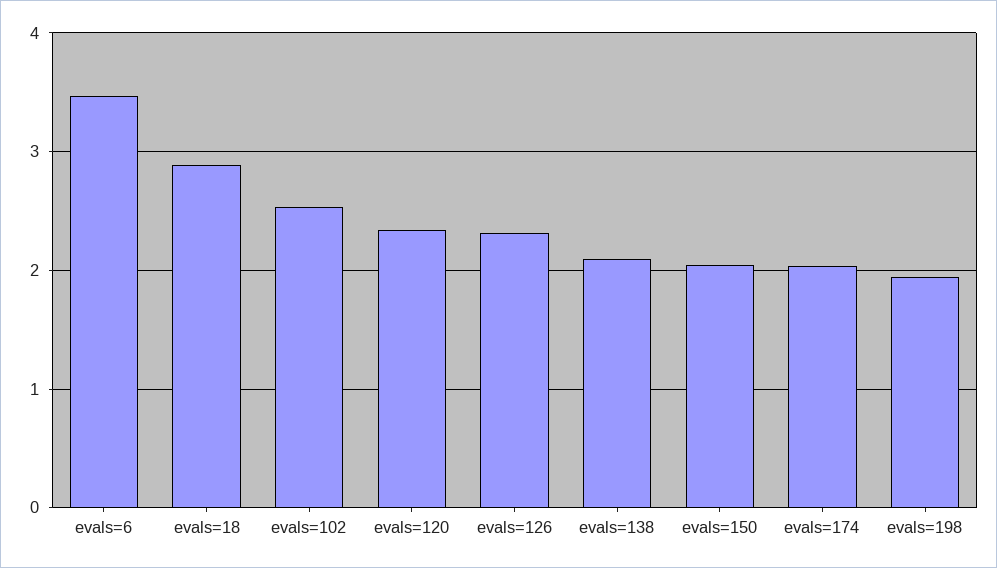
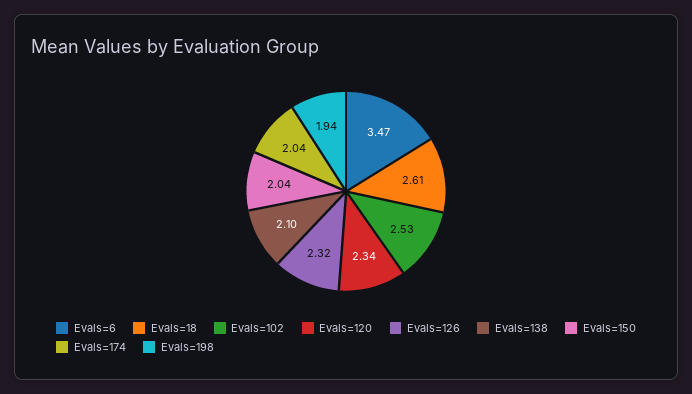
  {
    "evals=6": 3.47,
-   "evals=18": 2.9,
+   "evals=18": 2.61,
    "evals=102": 2.53,
    "evals=120": 2.34,
    "evals=126": 2.32,
    "evals=138": 2.1,
    "evals=150": 2.04,
    "evals=174": 2.04,
    "evals=198": 1.94
  }

